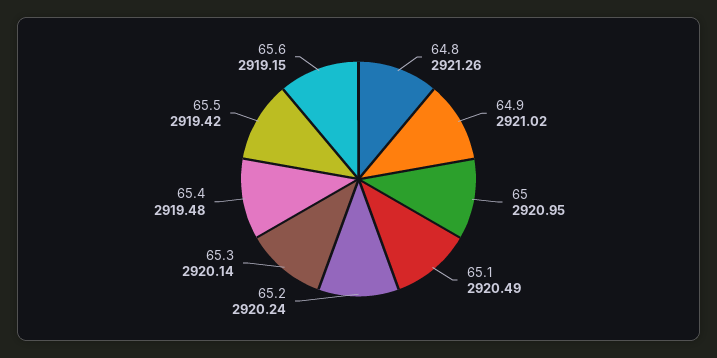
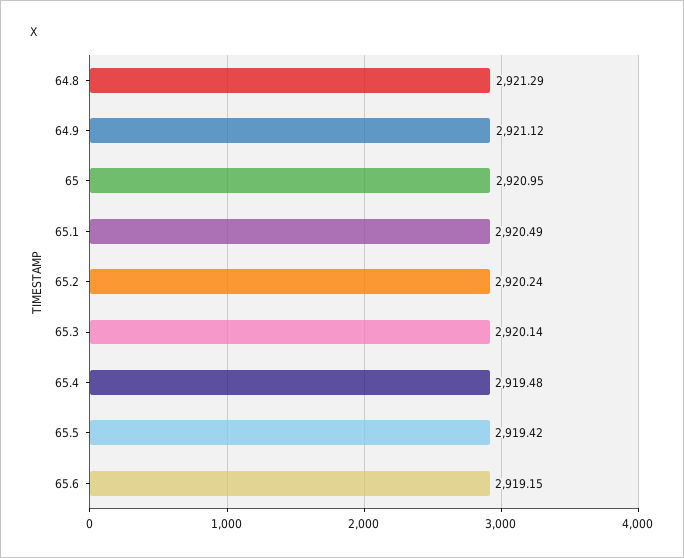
  {
-   "64.8": 2921.26,
+   "64.8": 2921.29,
-   "64.9": 2921.02,
+   "64.9": 2921.12,
    "65": 2920.95,
    "65.1": 2920.49,
    "65.2": 2920.24,
    "65.3": 2920.14,
    "65.4": 2919.48,
    "65.5": 2919.42,
    "65.6": 2919.15
  }

